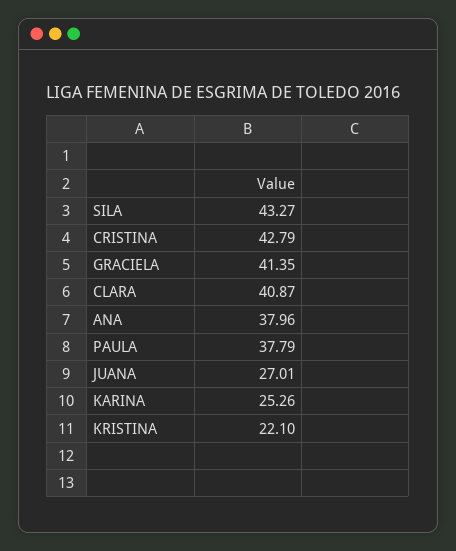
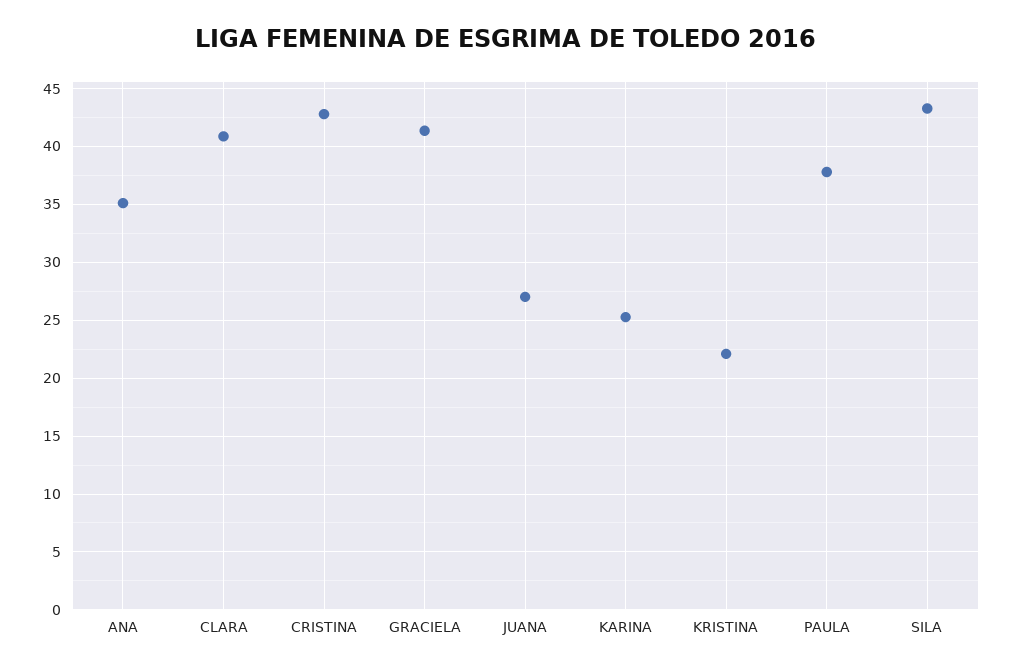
  {
    "SILA": 43.27,
    "CRISTINA": 42.79,
    "GRACIELA": 41.35,
    "CLARA": 40.87,
-   "ANA": 37.96,
+   "ANA": 35,
    "PAULA": 37.79,
    "JUANA": 27.01,
    "KARINA": 25.26,
    "KRISTINA": 22.1
  }

